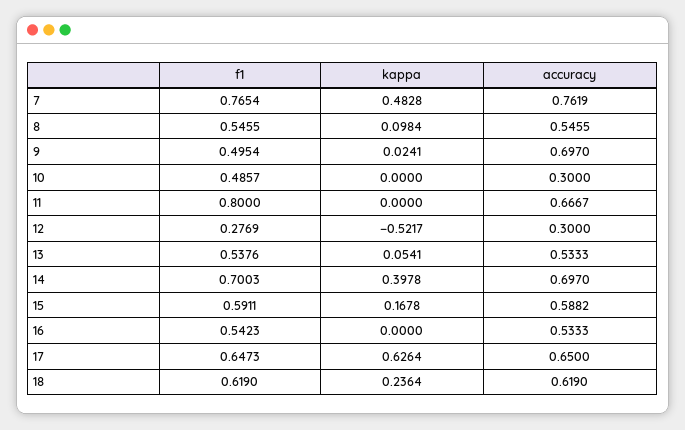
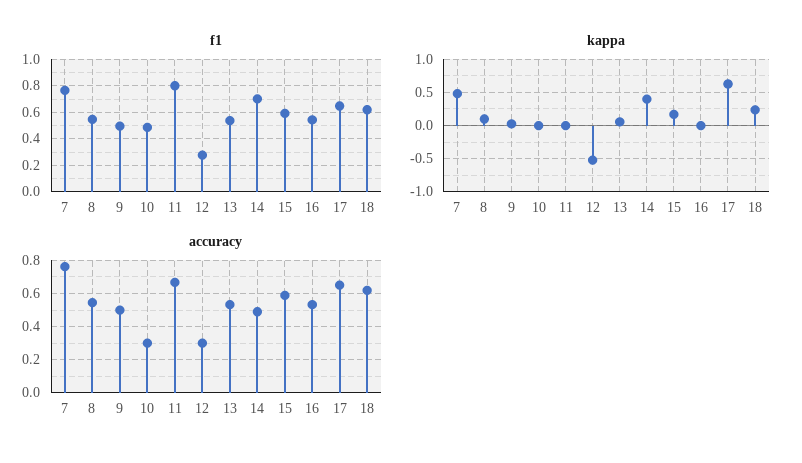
  {
    "f1": {
      "7": 0.7654,
      "8": 0.5455,
      "9": 0.4954,
      "10": 0.4857,
      "11": 0.8,
      "12": 0.2769,
      "13": 0.5376,
      "14": 0.7003,
      "15": 0.5911,
      "16": 0.5423,
      "17": 0.6473,
      "18": 0.619
    },
    "kappa": {
      "7": 0.4828,
      "8": 0.0984,
      "9": 0.0241,
      "10": 0,
      "11": 0,
      "12": -0.5217,
      "13": 0.0541,
      "14": 0.3978,
      "15": 0.1678,
      "16": 0,
      "17": 0.6264,
      "18": 0.2364
    },
    "accuracy": {
      "7": 0.7619,
      "8": 0.5455,
-     "9": 0.697,
+     "9": 0.5,
      "10": 0.3,
      "11": 0.6667,
      "12": 0.3,
      "13": 0.5333,
-     "14": 0.697,
+     "14": 0.5,
      "15": 0.5882,
      "16": 0.5333,
      "17": 0.65,
      "18": 0.619
    }
  }

